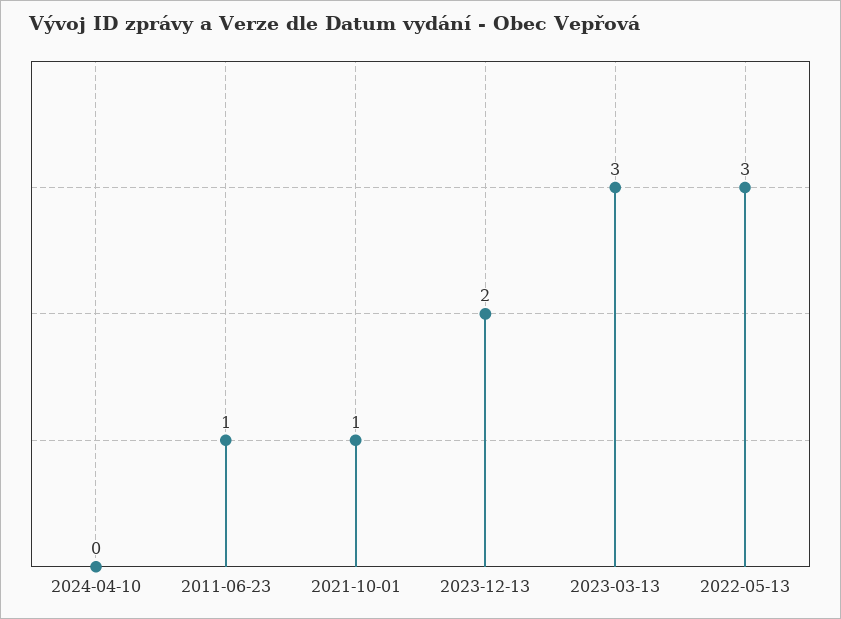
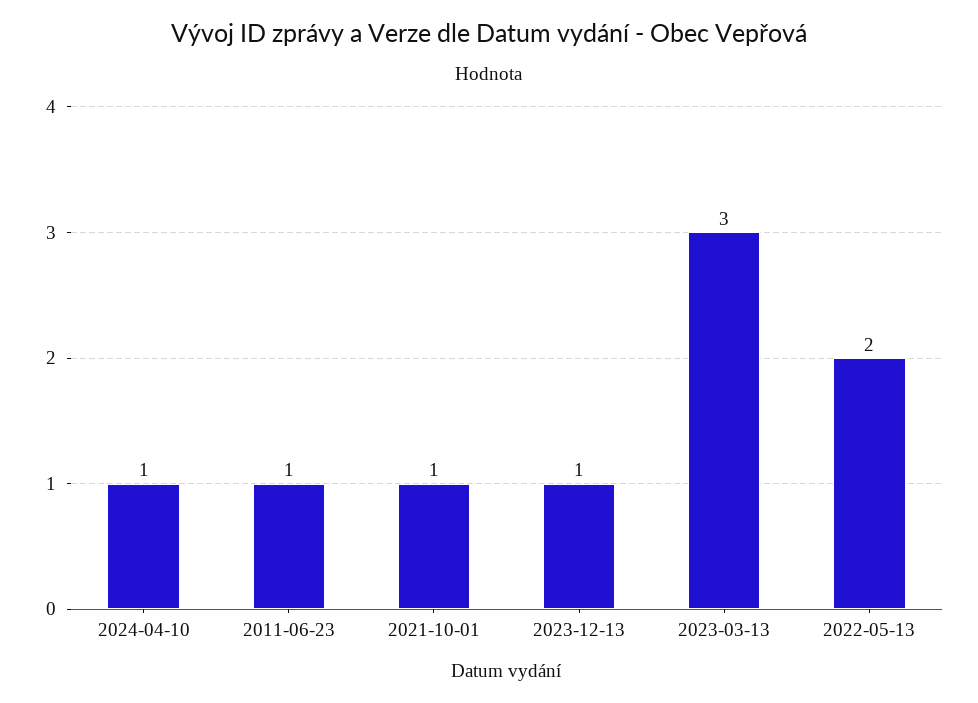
  {
-   "2024-04-10": 0,
+   "2024-04-10": 1,
    "2011-06-23": 1,
    "2021-10-01": 1,
-   "2023-12-13": 2,
+   "2023-12-13": 1,
    "2023-03-13": 3,
-   "2022-05-13": 3
+   "2022-05-13": 2
  }

